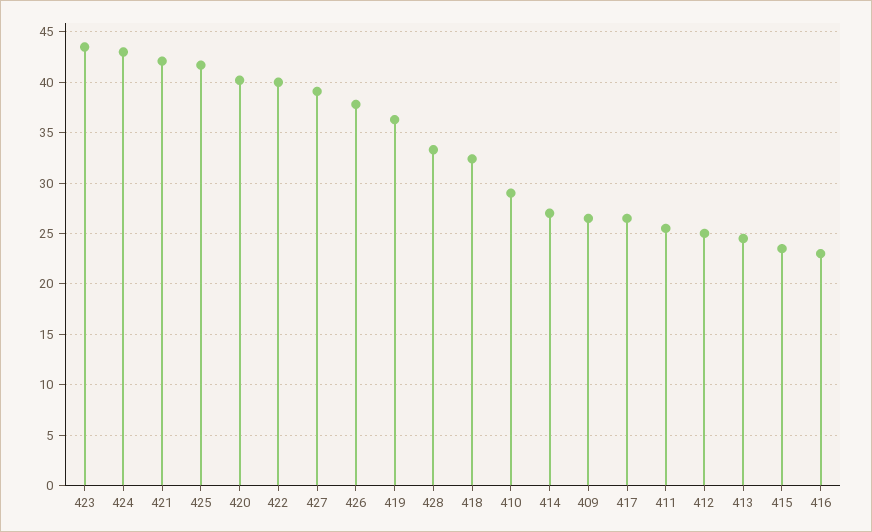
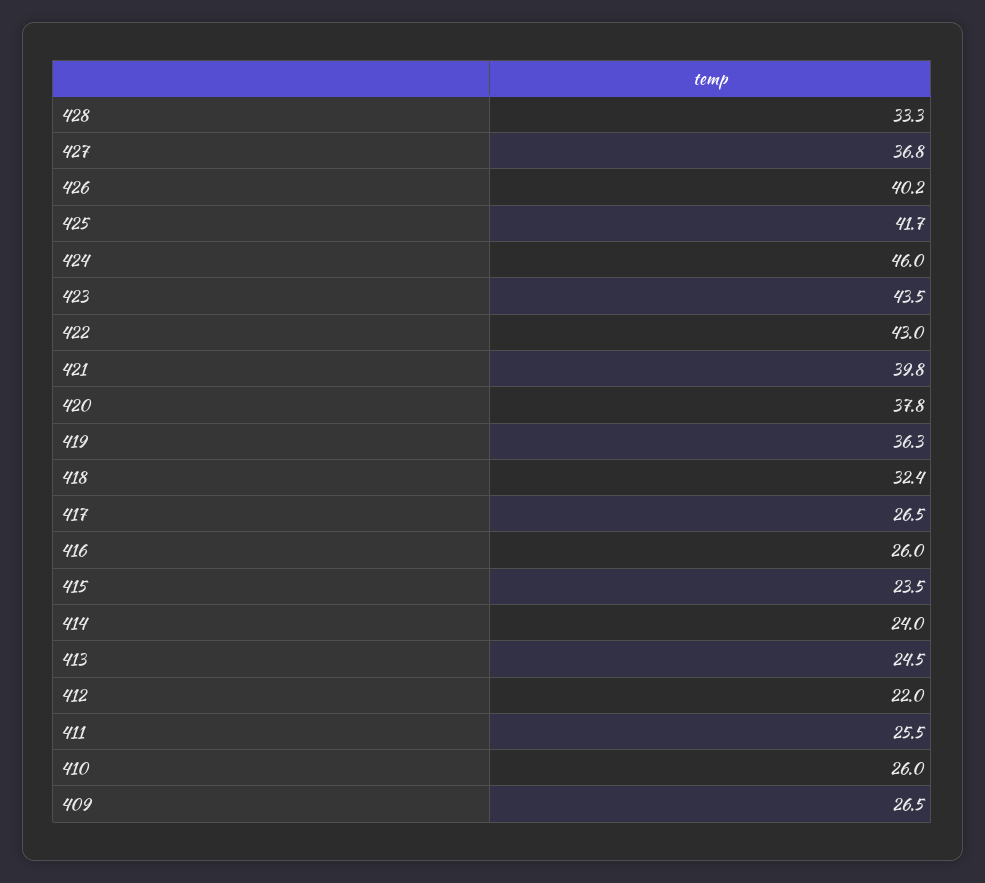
  {
    "423": 43.5,
-   "424": 43,
+   "424": 46,
-   "421": 42,
+   "421": 39.8,
    "425": 41.7,
-   "420": 40,
+   "420": 37.8,
-   "422": 40,
+   "422": 43,
-   "427": 39,
+   "427": 36.8,
-   "426": 38,
+   "426": 40.2,
    "419": 36.3,
    "428": 33.3,
    "418": 32.4,
-   "410": 29,
+   "410": 26,
-   "414": 27,
+   "414": 24,
    "409": 26.5,
    "417": 26.5,
    "411": 25.5,
-   "412": 25,
+   "412": 22,
    "413": 24.5,
    "415": 23.5,
-   "416": 23
+   "416": 26
  }

